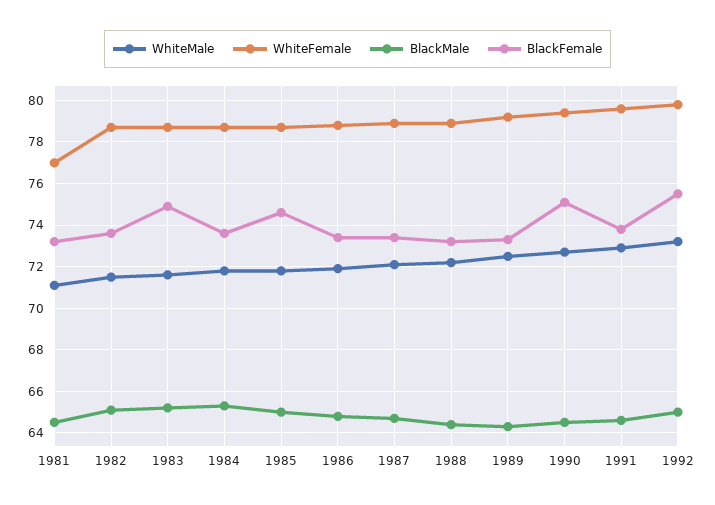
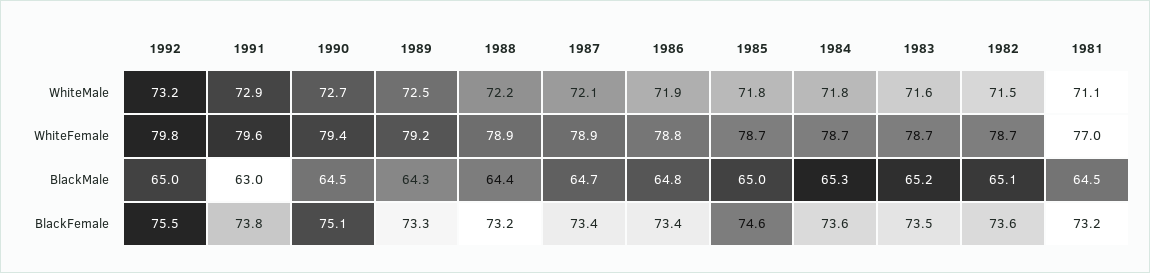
  {
    "WhiteMale": {
      "1981": 71.1,
      "1982": 71.5,
      "1983": 71.6,
      "1984": 71.8,
      "1985": 71.8,
      "1986": 71.9,
      "1987": 72.1,
      "1988": 72.2,
      "1989": 72.5,
      "1990": 72.7,
      "1991": 72.9,
      "1992": 73.2
    },
    "WhiteFemale": {
      "1981": 77,
      "1982": 78.7,
      "1983": 78.7,
      "1984": 78.7,
      "1985": 78.7,
      "1986": 78.8,
      "1987": 78.9,
      "1988": 78.9,
      "1989": 79.2,
      "1990": 79.4,
      "1991": 79.6,
      "1992": 79.8
    },
    "BlackMale": {
      "1981": 64.5,
      "1982": 65.1,
      "1983": 65.2,
      "1984": 65.3,
      "1985": 65,
      "1986": 64.8,
      "1987": 64.7,
      "1988": 64.4,
      "1989": 64.3,
      "1990": 64.5,
-     "1991": 64.5,
+     "1991": 63,
      "1992": 65
    },
    "BlackFemale": {
      "1981": 73.2,
      "1982": 73.6,
-     "1983": 75,
+     "1983": 73.5,
      "1984": 73.6,
      "1985": 74.6,
      "1986": 73.4,
      "1987": 73.4,
      "1988": 73.2,
      "1989": 73.3,
      "1990": 75.1,
      "1991": 73.8,
      "1992": 75.5
    }
  }

